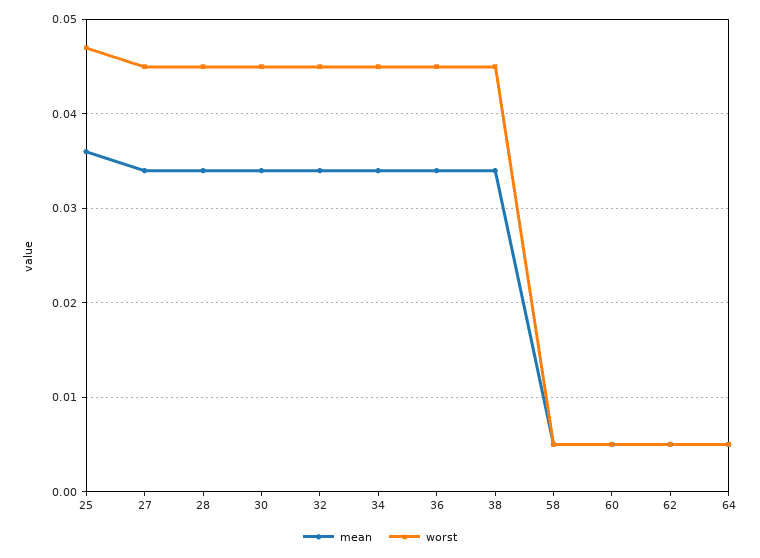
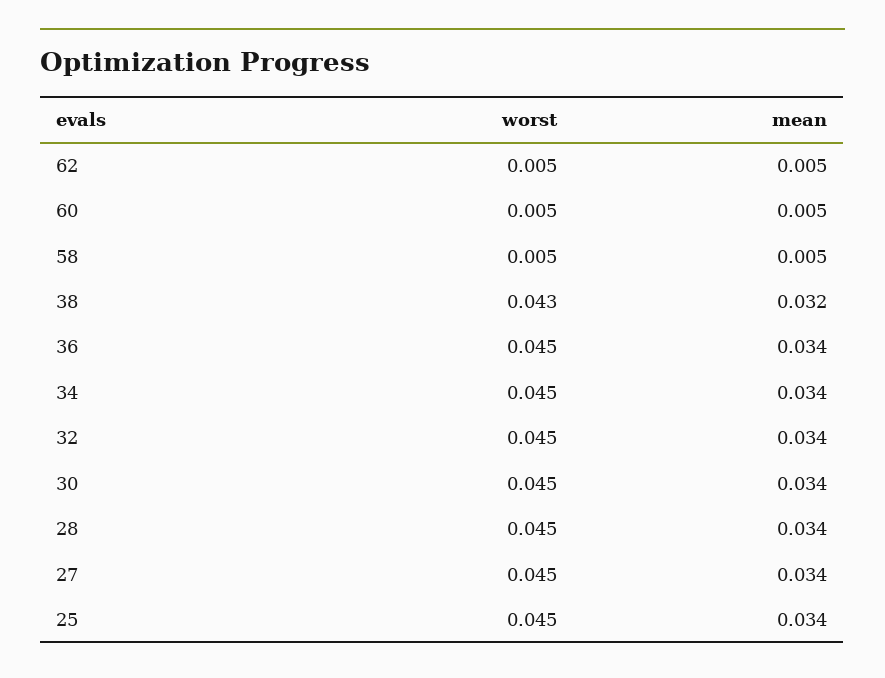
  {
    "mean": {
-     "25": 0.036,
+     "25": 0.034,
      "27": 0.034,
      "28": 0.034,
      "30": 0.034,
      "32": 0.034,
      "34": 0.034,
      "36": 0.034,
-     "38": 0.034,
+     "38": 0.032,
      "58": 0.005,
      "60": 0.005,
-     "62": 0.005,
+     "62": 0.005
-     "64": 0.005
    },
    "worst": {
-     "25": 0.047,
+     "25": 0.045,
      "27": 0.045,
      "28": 0.045,
      "30": 0.045,
      "32": 0.045,
      "34": 0.045,
      "36": 0.045,
-     "38": 0.045,
+     "38": 0.043,
      "58": 0.005,
      "60": 0.005,
-     "62": 0.005,
+     "62": 0.005
-     "64": 0.005
    }
  }

